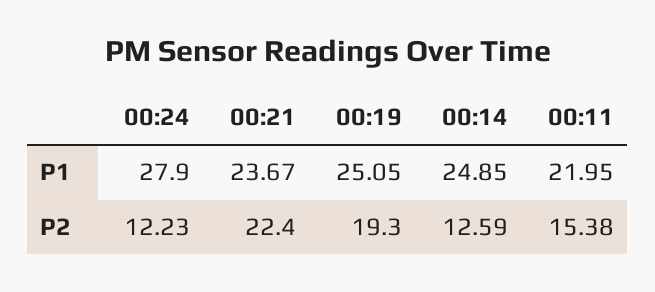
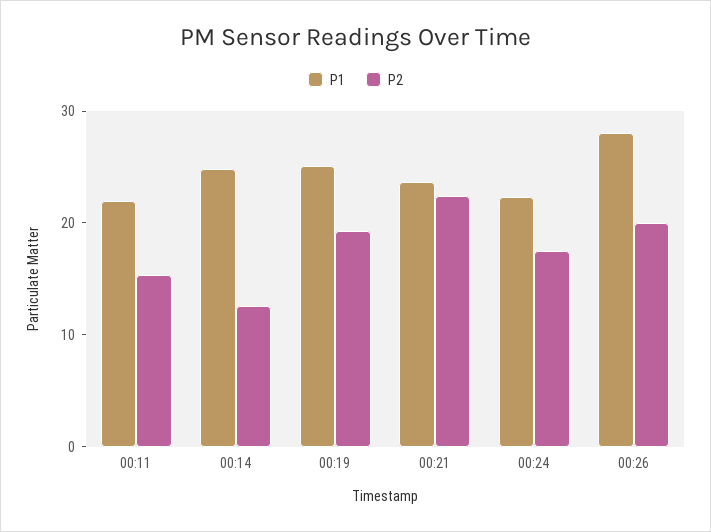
  {
    "P1": {
-     "00:24": 27.9,
+     "00:24": 22,
      "00:21": 23.67,
      "00:19": 25.05,
      "00:14": 24.85,
-     "00:11": 21.95
+     "00:11": 21.95,
+     "00:26": 28
    },
    "P2": {
-     "00:24": 12.23,
+     "00:24": 18,
      "00:21": 22.4,
      "00:19": 19.3,
      "00:14": 12.59,
-     "00:11": 15.38
+     "00:11": 15.38,
+     "00:26": 20
    }
  }

